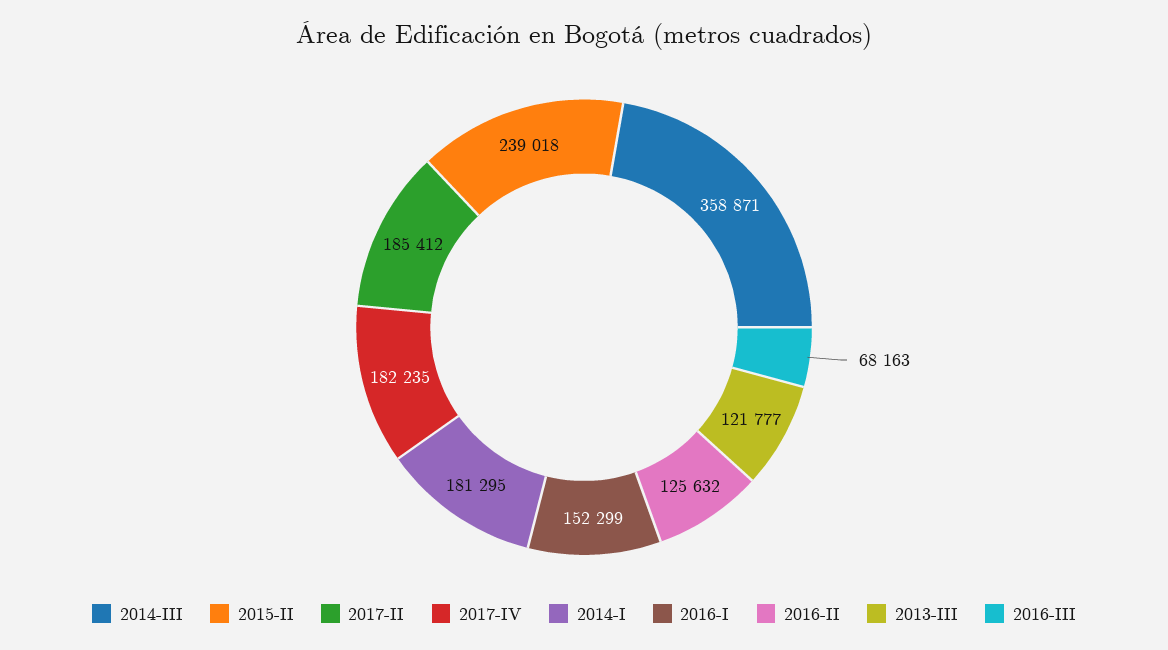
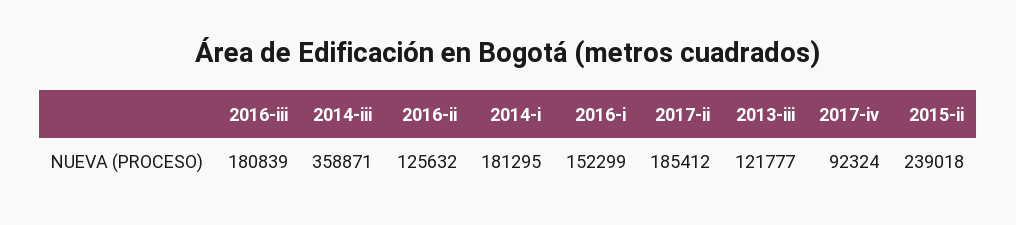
  {
    "2014-III": 358871,
    "2015-II": 239018,
    "2017-II": 185412,
-   "2017-IV": 182235,
+   "2017-IV": 92324,
    "2014-I": 181295,
    "2016-I": 152299,
    "2016-II": 125632,
    "2013-III": 121777,
-   "2016-III": 68163
+   "2016-III": 180839
  }

